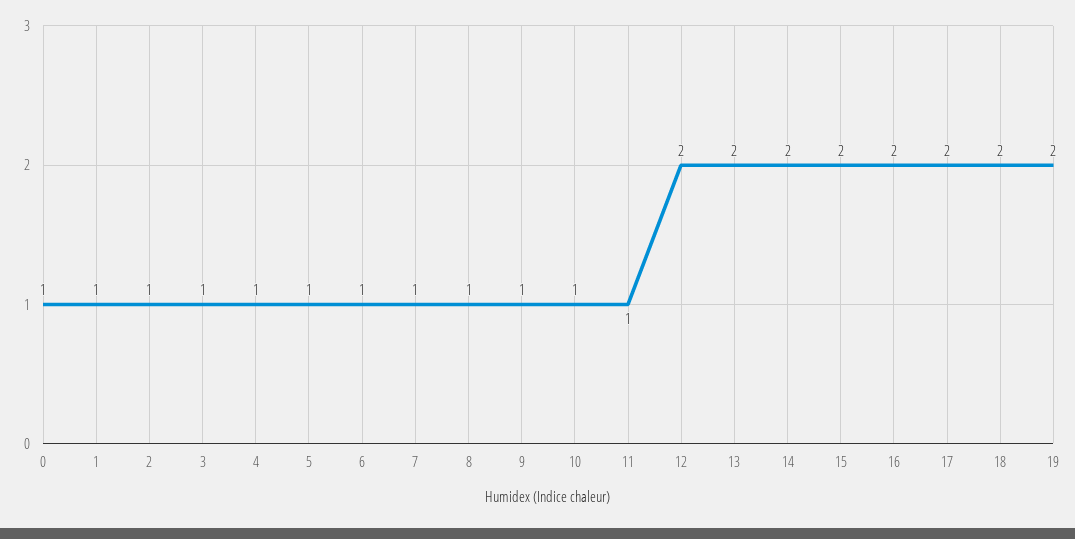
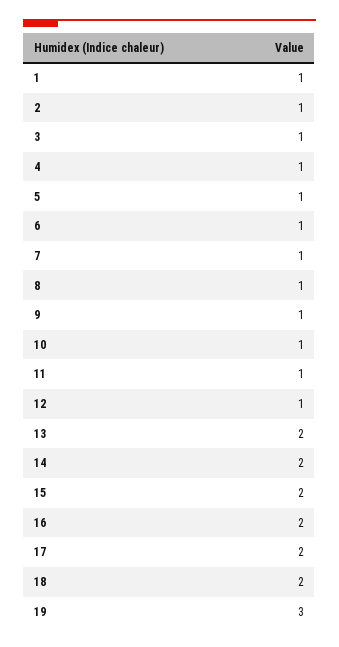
  {
-   "0": 1,
    "1": 1,
    "2": 1,
    "3": 1,
    "4": 1,
    "5": 1,
    "6": 1,
    "7": 1,
    "8": 1,
    "9": 1,
    "10": 1,
    "11": 1,
-   "12": 2,
+   "12": 1,
    "13": 2,
    "14": 2,
    "15": 2,
    "16": 2,
    "17": 2,
    "18": 2,
-   "19": 2
+   "19": 3
  }

